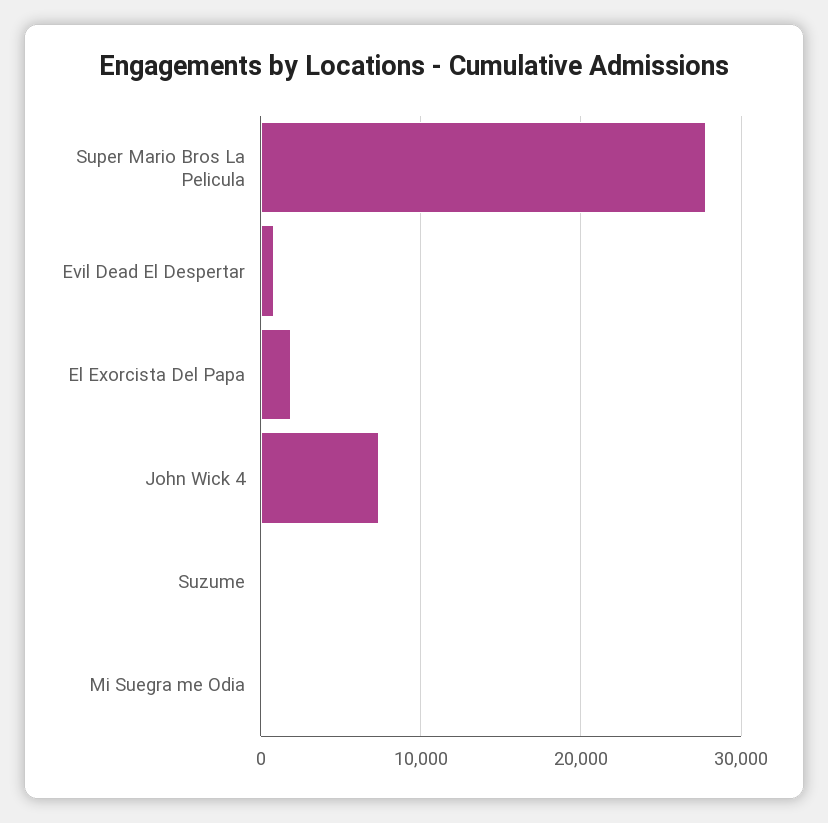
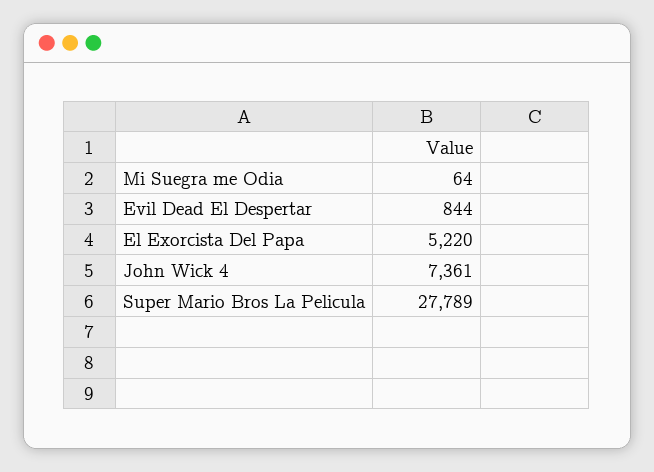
  {
    "Super Mario Bros La Pelicula": 27789,
    "Evil Dead El Despertar": 844,
-   "El Exorcista Del Papa": 2000,
+   "El Exorcista Del Papa": 5220,
    "John Wick 4": 7361,
-   "Suzume": 0,
    "Mi Suegra me Odia": 64
  }

